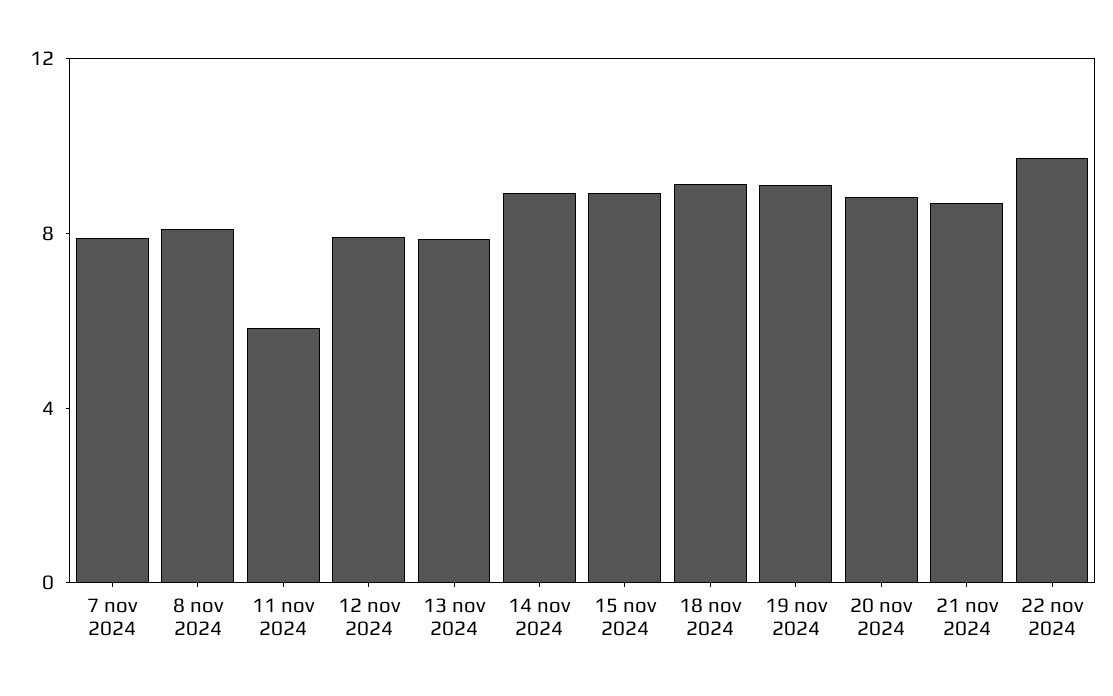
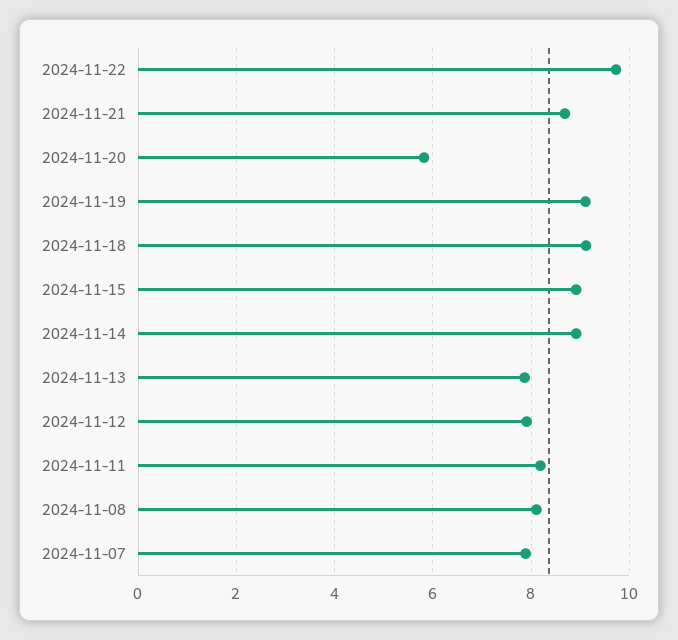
  {
    "7 nov 2024": 7.8,
    "8 nov 2024": 8.2,
-   "11 nov 2024": 6,
+   "11 nov 2024": 8.2,
    "12 nov 2024": 8,
    "13 nov 2024": 7.8,
    "14 nov 2024": 9,
    "15 nov 2024": 9,
    "18 nov 2024": 9.2,
    "19 nov 2024": 9.2,
-   "20 nov 2024": 9,
+   "20 nov 2024": 5.8,
    "21 nov 2024": 8.6,
    "22 nov 2024": 9.8
  }

